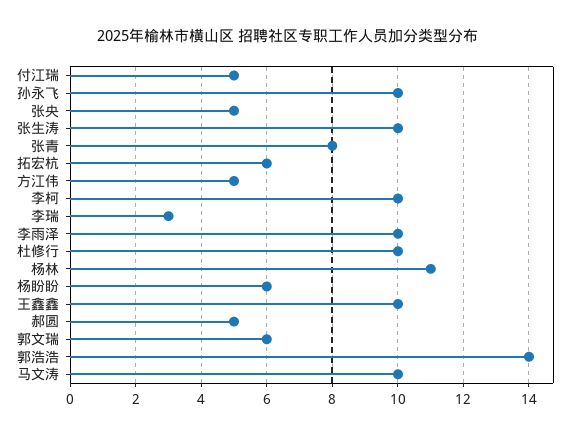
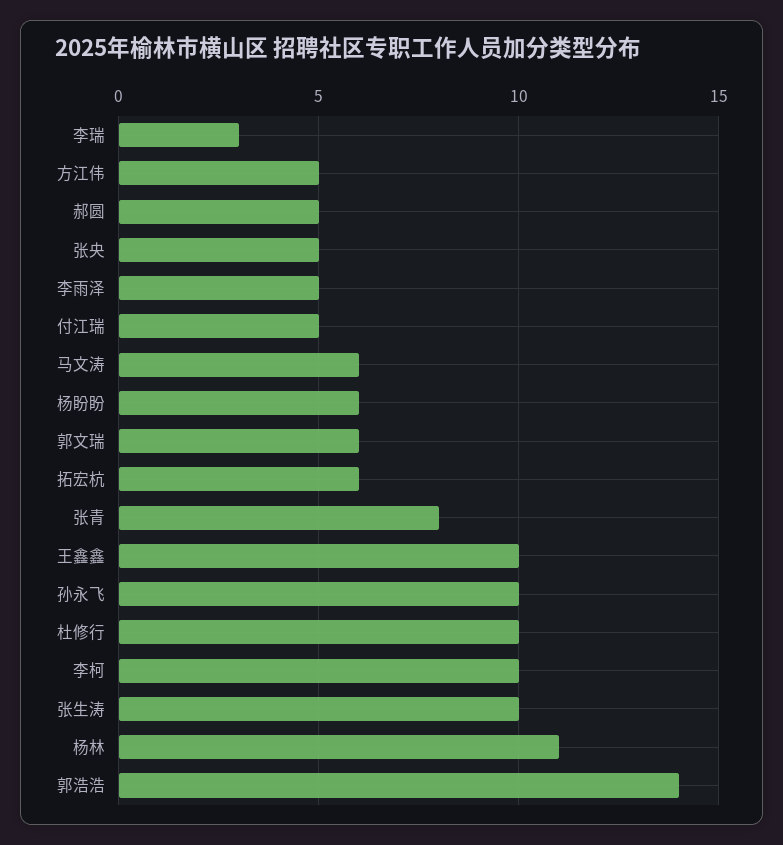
  {
    "付江瑞": 5,
    "孙永飞": 10,
    "张央": 5,
    "张生涛": 10,
    "张青": 8,
    "拓宏杭": 6,
    "方江伟": 5,
    "李柯": 10,
    "李瑞": 3,
-   "李雨泽": 10,
+   "李雨泽": 5,
    "杜修行": 10,
    "杨林": 11,
    "杨盼盼": 6,
    "王鑫鑫": 10,
    "郝圆": 5,
    "郭文瑞": 6,
    "郭浩浩": 14,
-   "马文涛": 10
+   "马文涛": 6
  }

